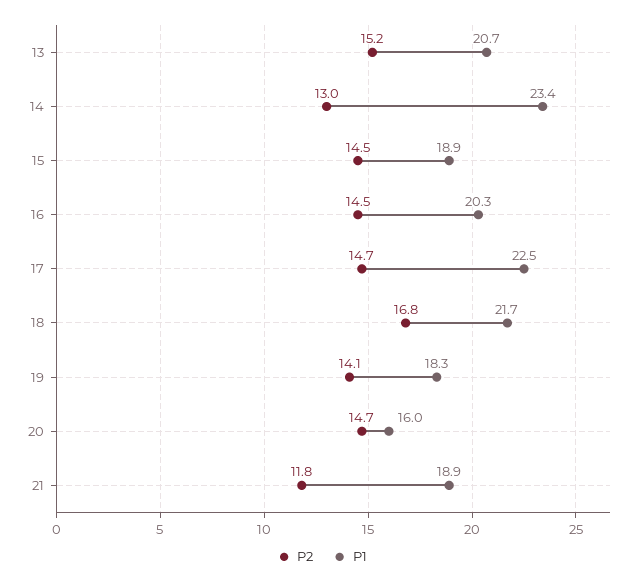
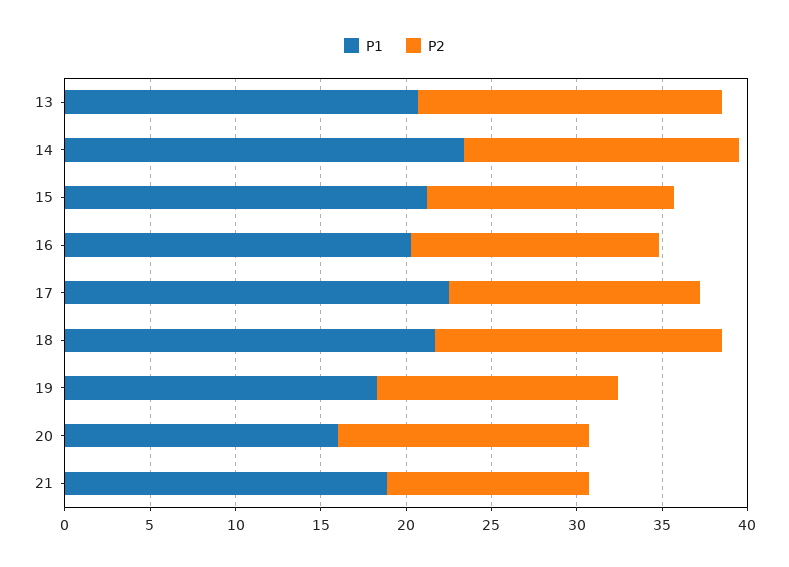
  {
    "P2": {
-     "13": 15.2,
+     "13": 18,
-     "14": 13,
+     "14": 16,
      "15": 14.5,
      "16": 14.5,
      "17": 14.7,
      "18": 16.8,
      "19": 14.1,
      "20": 14.7,
      "21": 11.8
    },
    "P1": {
      "13": 20.7,
      "14": 23.4,
-     "15": 18.9,
+     "15": 21,
      "16": 20.3,
      "17": 22.5,
      "18": 21.7,
      "19": 18.3,
      "20": 16,
      "21": 18.9
    }
  }

